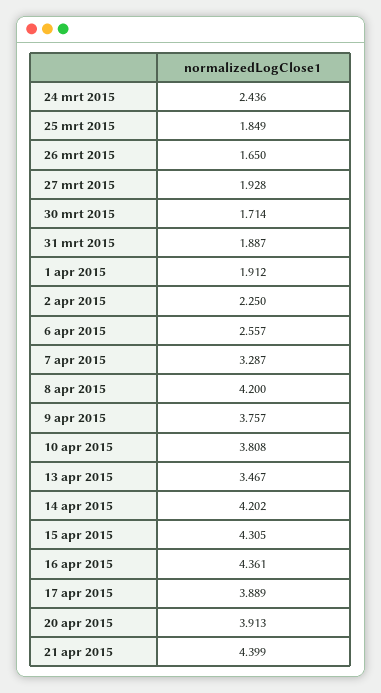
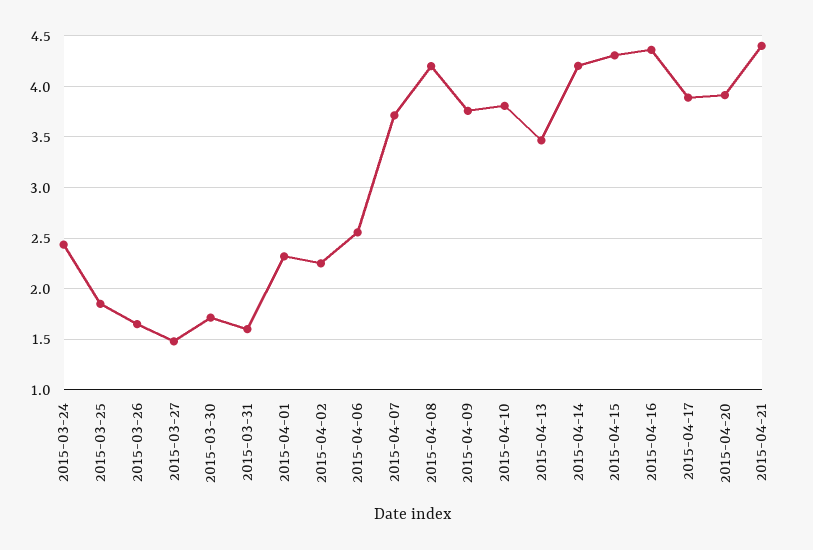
  {
    "24 mrt 2015": 2.436,
    "25 mrt 2015": 1.849,
    "26 mrt 2015": 1.65,
-   "27 mrt 2015": 1.928,
+   "27 mrt 2015": 1.5,
    "30 mrt 2015": 1.714,
-   "31 mrt 2015": 1.887,
+   "31 mrt 2015": 1.6,
-   "1 apr 2015": 1.912,
+   "1 apr 2015": 2.3,
    "2 apr 2015": 2.25,
    "6 apr 2015": 2.557,
-   "7 apr 2015": 3.287,
+   "7 apr 2015": 3.7,
    "8 apr 2015": 4.2,
    "9 apr 2015": 3.757,
    "10 apr 2015": 3.808,
    "13 apr 2015": 3.467,
    "14 apr 2015": 4.202,
    "15 apr 2015": 4.305,
    "16 apr 2015": 4.361,
    "17 apr 2015": 3.889,
    "20 apr 2015": 3.913,
    "21 apr 2015": 4.399
  }

